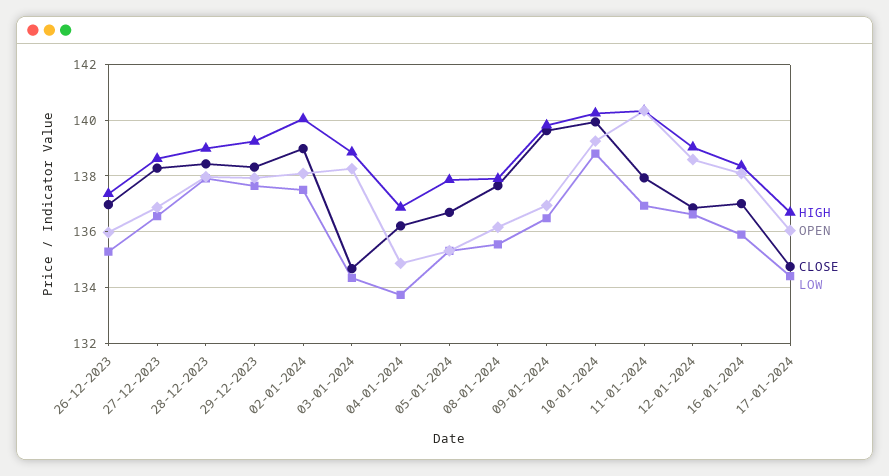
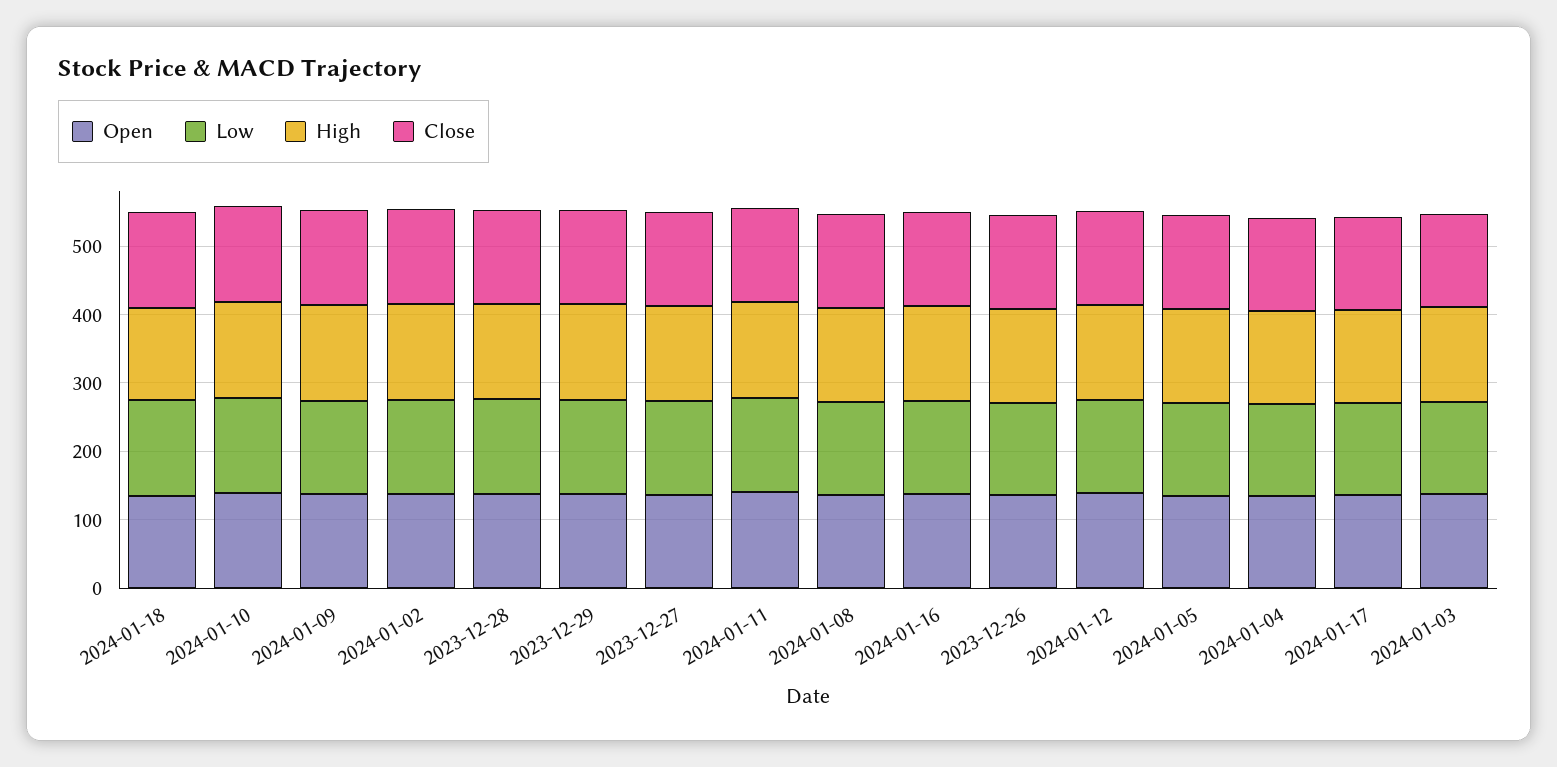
  {
    "HIGH": {
      "26-12-2023": 137.25,
      "27-12-2023": 138.5,
      "28-12-2023": 139,
      "29-12-2023": 139.25,
      "02-01-2024": 140,
      "03-01-2024": 138.75,
      "04-01-2024": 136.75,
      "05-01-2024": 137.75,
      "08-01-2024": 138,
      "09-01-2024": 139.75,
      "10-01-2024": 140.25,
      "11-01-2024": 140.25,
      "12-01-2024": 139,
      "16-01-2024": 138.25,
-     "17-01-2024": 136.75
+     "17-01-2024": 136.75,
+     "2024-01-18": 140
    },
    "OPEN": {
      "26-12-2023": 136,
      "27-12-2023": 136.75,
      "28-12-2023": 138,
      "29-12-2023": 138,
      "02-01-2024": 138,
      "03-01-2024": 138.25,
      "04-01-2024": 134.75,
      "05-01-2024": 135.25,
      "08-01-2024": 136.25,
      "09-01-2024": 137,
      "10-01-2024": 139.25,
      "11-01-2024": 140.25,
      "12-01-2024": 138.5,
      "16-01-2024": 138,
-     "17-01-2024": 136
+     "17-01-2024": 136,
+     "2024-01-18": 140
    },
    "CLOSE": {
      "26-12-2023": 137,
      "27-12-2023": 138.25,
      "28-12-2023": 138.5,
      "29-12-2023": 138.25,
      "02-01-2024": 139,
      "03-01-2024": 134.75,
      "04-01-2024": 136.25,
      "05-01-2024": 136.75,
      "08-01-2024": 137.75,
      "09-01-2024": 139.75,
      "10-01-2024": 140,
      "11-01-2024": 138,
      "12-01-2024": 136.75,
      "16-01-2024": 137,
-     "17-01-2024": 134.75
+     "17-01-2024": 134.75,
+     "2024-01-18": 140
    },
    "LOW": {
      "26-12-2023": 135.25,
      "27-12-2023": 136.5,
      "28-12-2023": 138,
      "29-12-2023": 137.75,
      "02-01-2024": 137.5,
      "03-01-2024": 134.25,
      "04-01-2024": 133.75,
      "05-01-2024": 135.25,
      "08-01-2024": 135.5,
      "09-01-2024": 136.5,
      "10-01-2024": 138.75,
      "11-01-2024": 137,
      "12-01-2024": 136.5,
      "16-01-2024": 136,
-     "17-01-2024": 134.5
+     "17-01-2024": 134.5,
+     "2024-01-18": 140
    }
  }

